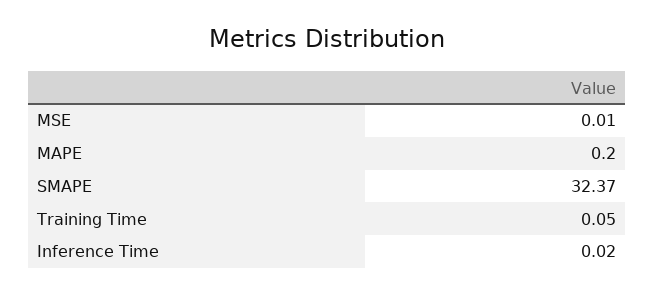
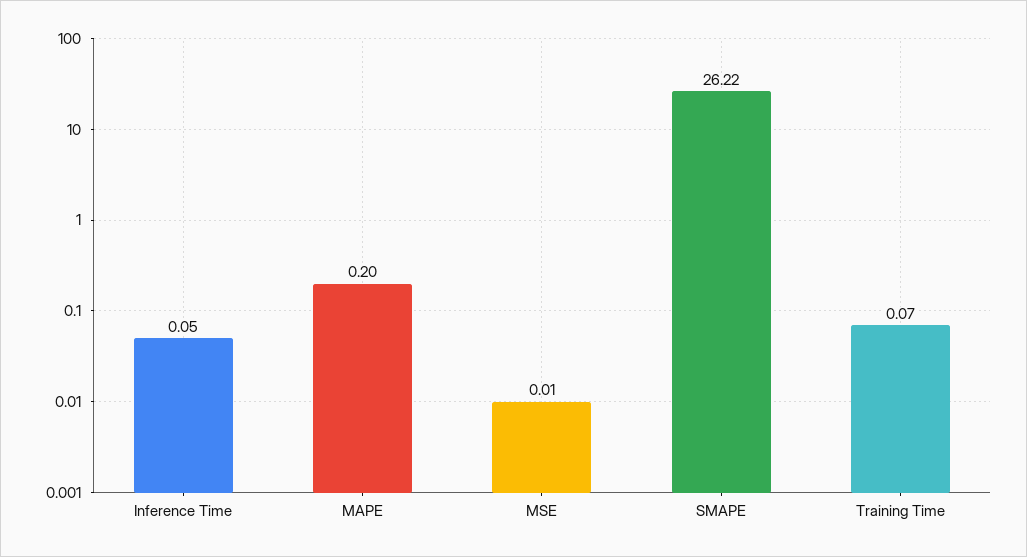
  {
    "MSE": 0.01,
    "MAPE": 0.2,
-   "SMAPE": 32.37,
+   "SMAPE": 26.22,
-   "Training Time": 0.05,
+   "Training Time": 0.07,
-   "Inference Time": 0.02
+   "Inference Time": 0.05
  }

